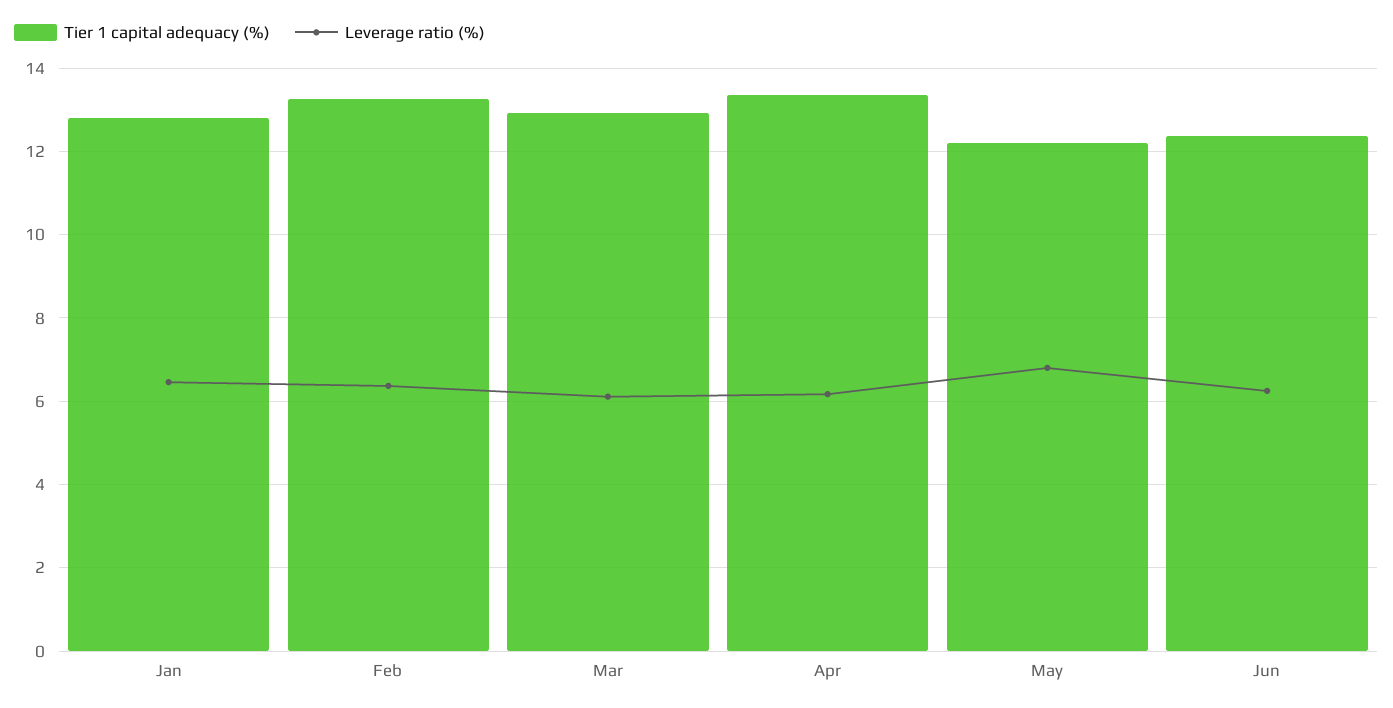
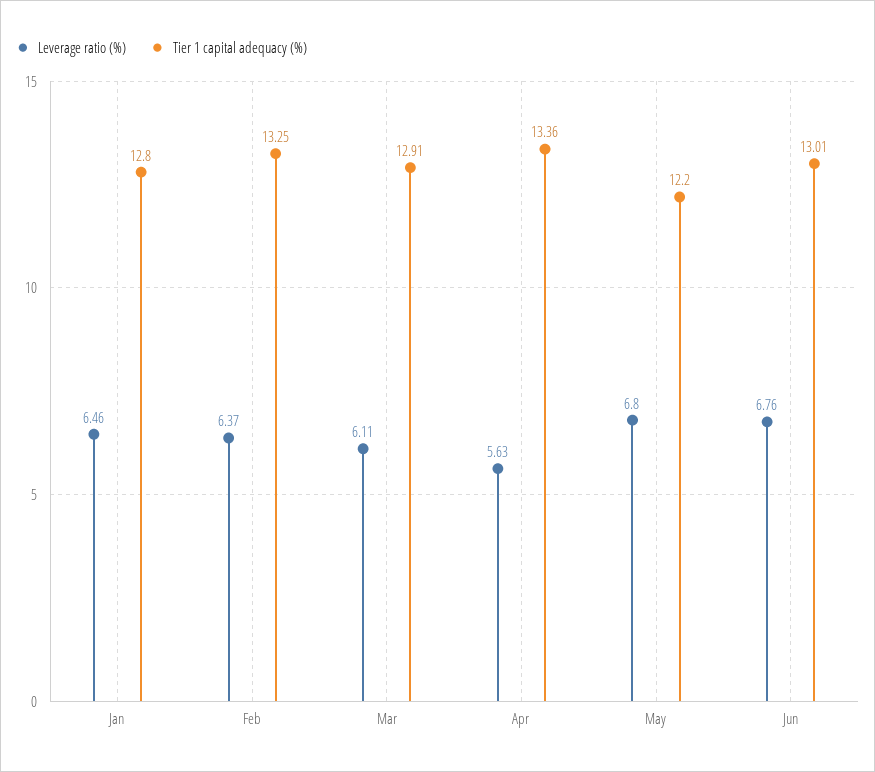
  {
    "Tier 1 capital adequacy (%)": {
      "Jan": 12.8,
      "Feb": 13.25,
      "Mar": 12.91,
      "Apr": 13.36,
      "May": 12.2,
-     "Jun": 12.4
+     "Jun": 13.01
    },
    "Leverage ratio (%)": {
      "Jan": 6.46,
      "Feb": 6.37,
      "Mar": 6.11,
-     "Apr": 6.2,
+     "Apr": 5.63,
      "May": 6.8,
-     "Jun": 6.2
+     "Jun": 6.76
    }
  }

